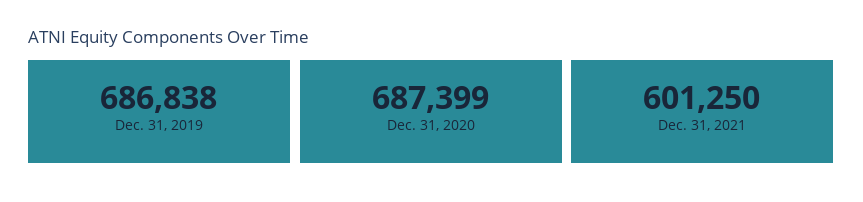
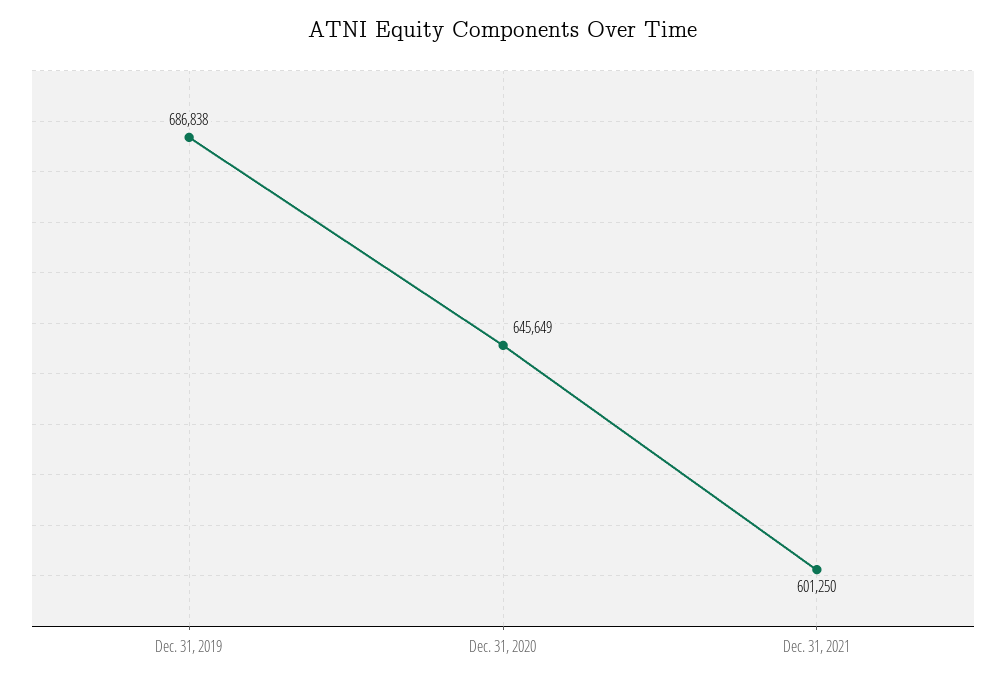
  {
    "Dec. 31, 2019": 686838,
-   "Dec. 31, 2020": 687399,
+   "Dec. 31, 2020": 645649,
    "Dec. 31, 2021": 601250
  }

